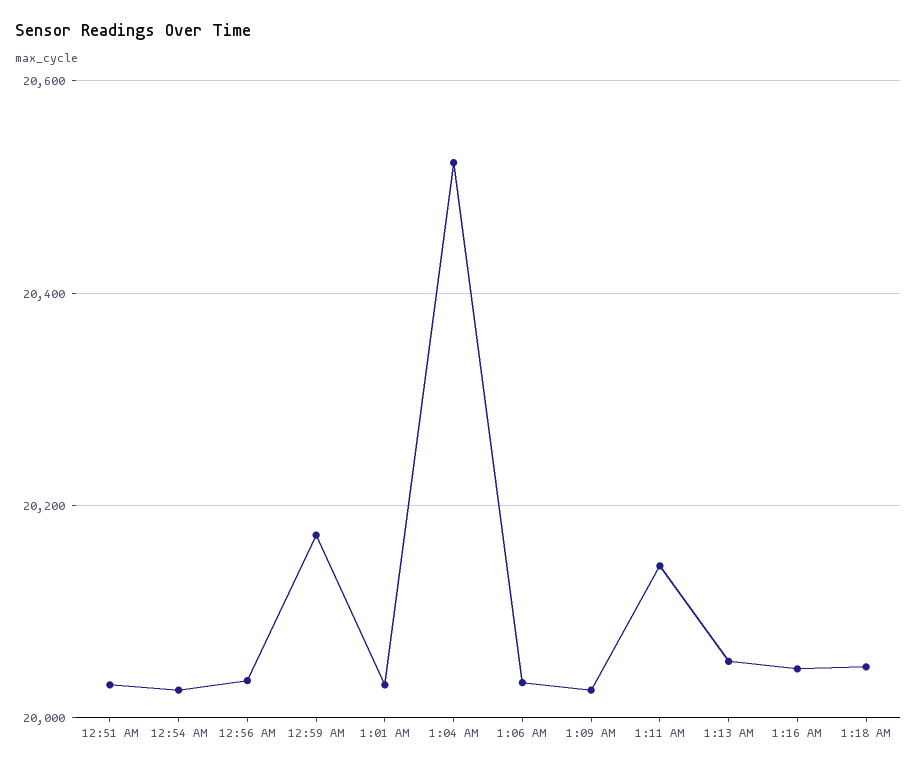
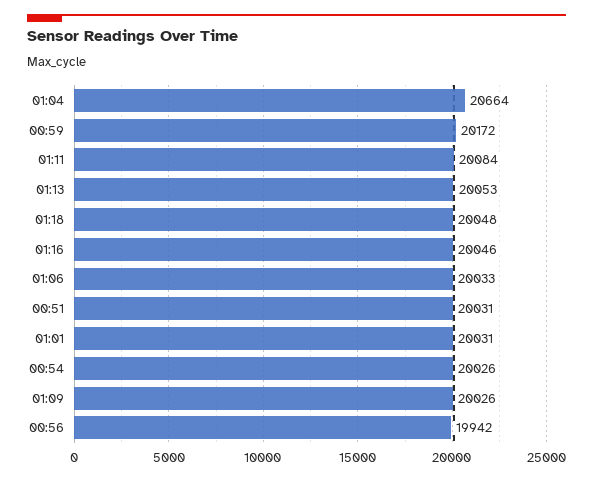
  {
    "12:51 AM": 20031,
    "12:54 AM": 20026,
-   "12:56 AM": 20040,
+   "12:56 AM": 19942,
    "12:59 AM": 20172,
    "1:01 AM": 20031,
-   "1:04 AM": 20520,
+   "1:04 AM": 20664,
    "1:06 AM": 20033,
    "1:09 AM": 20026,
-   "1:11 AM": 20140,
+   "1:11 AM": 20084,
    "1:13 AM": 20053,
    "1:16 AM": 20046,
    "1:18 AM": 20048
  }

